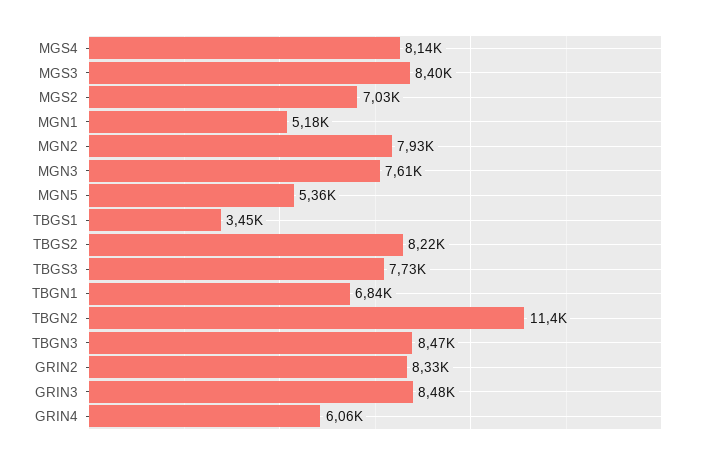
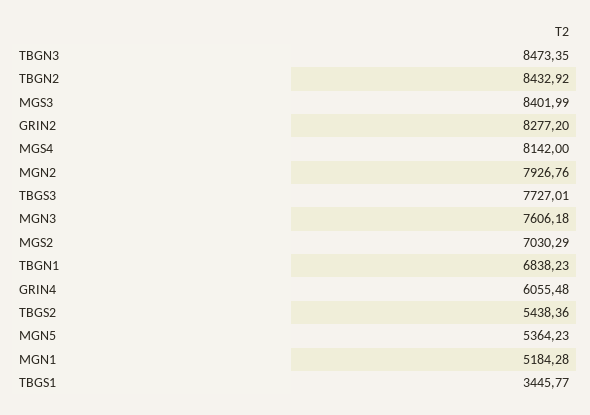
  {
    "MGS4": 8142,
    "MGS3": 8401.99,
    "MGS2": 7030.29,
    "MGN1": 5184.28,
    "MGN2": 7926.76,
    "MGN3": 7606.18,
    "MGN5": 5364.23,
    "TBGS1": 3445.77,
-   "TBGS2": 8220,
+   "TBGS2": 5438.36,
    "TBGS3": 7727.01,
    "TBGN1": 6838.23,
-   "TBGN2": 11400,
+   "TBGN2": 8432.92,
    "TBGN3": 8473.35,
-   "GRIN2": 8330,
+   "GRIN2": 8277.2,
-   "GRIN3": 8480,
    "GRIN4": 6055.48
  }

